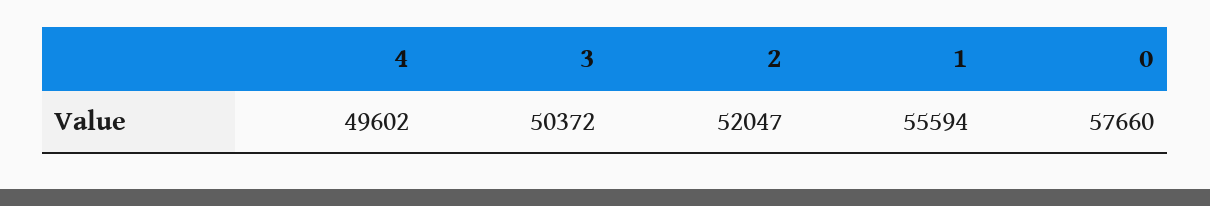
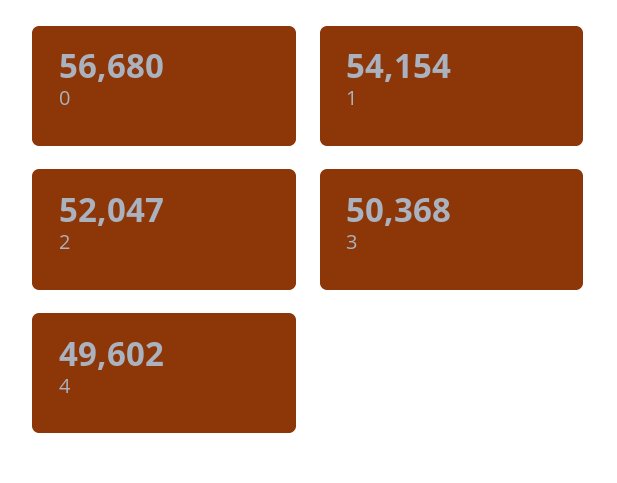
  {
    "4": 49602,
-   "3": 50372,
+   "3": 50368,
    "2": 52047,
-   "1": 55594,
+   "1": 54154,
-   "0": 57660
+   "0": 56680
  }

